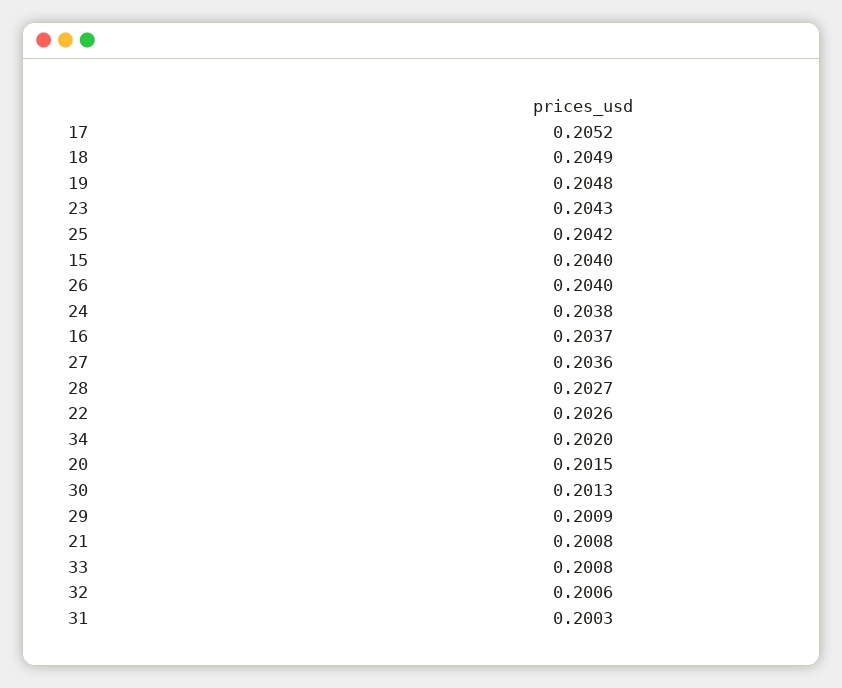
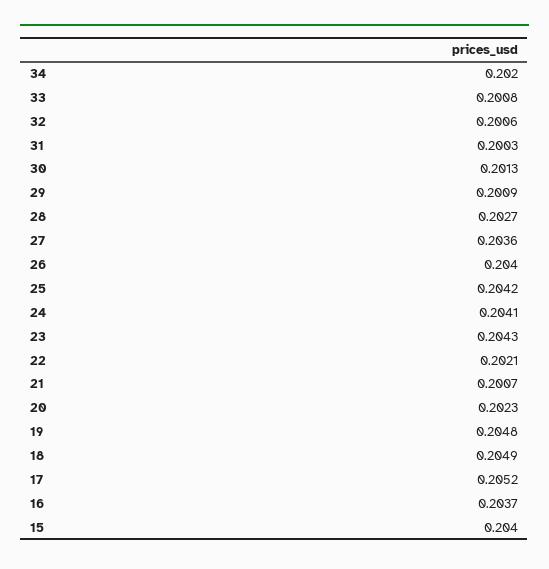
  {
    "17": 0.2052,
    "18": 0.2049,
    "19": 0.2048,
    "23": 0.2043,
    "25": 0.2042,
    "15": 0.204,
    "26": 0.204,
-   "24": 0.2038,
+   "24": 0.2041,
    "16": 0.2037,
    "27": 0.2036,
    "28": 0.2027,
-   "22": 0.2026,
+   "22": 0.2021,
    "34": 0.202,
-   "20": 0.2015,
+   "20": 0.2023,
    "30": 0.2013,
    "29": 0.2009,
-   "21": 0.2008,
+   "21": 0.2007,
    "33": 0.2008,
    "32": 0.2006,
    "31": 0.2003
  }

